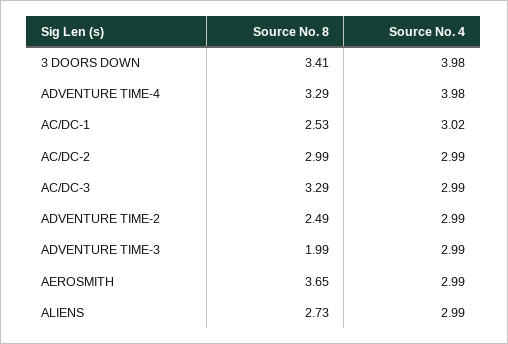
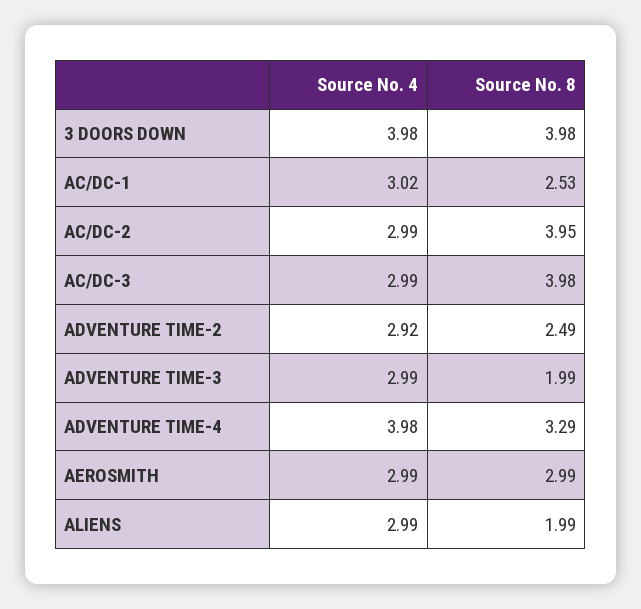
  {
    "Source No. 8": {
-     "3 DOORS DOWN": 3.41,
+     "3 DOORS DOWN": 3.98,
      "ADVENTURE TIME-4": 3.29,
      "AC/DC-1": 2.53,
-     "AC/DC-2": 2.99,
+     "AC/DC-2": 3.95,
-     "AC/DC-3": 3.29,
+     "AC/DC-3": 3.98,
      "ADVENTURE TIME-2": 2.49,
      "ADVENTURE TIME-3": 1.99,
-     "AEROSMITH": 3.65,
+     "AEROSMITH": 2.99,
-     "ALIENS": 2.73
+     "ALIENS": 1.99
    },
    "Source No. 4": {
      "3 DOORS DOWN": 3.98,
      "ADVENTURE TIME-4": 3.98,
      "AC/DC-1": 3.02,
      "AC/DC-2": 2.99,
      "AC/DC-3": 2.99,
-     "ADVENTURE TIME-2": 2.99,
+     "ADVENTURE TIME-2": 2.92,
      "ADVENTURE TIME-3": 2.99,
      "AEROSMITH": 2.99,
      "ALIENS": 2.99
    }
  }

